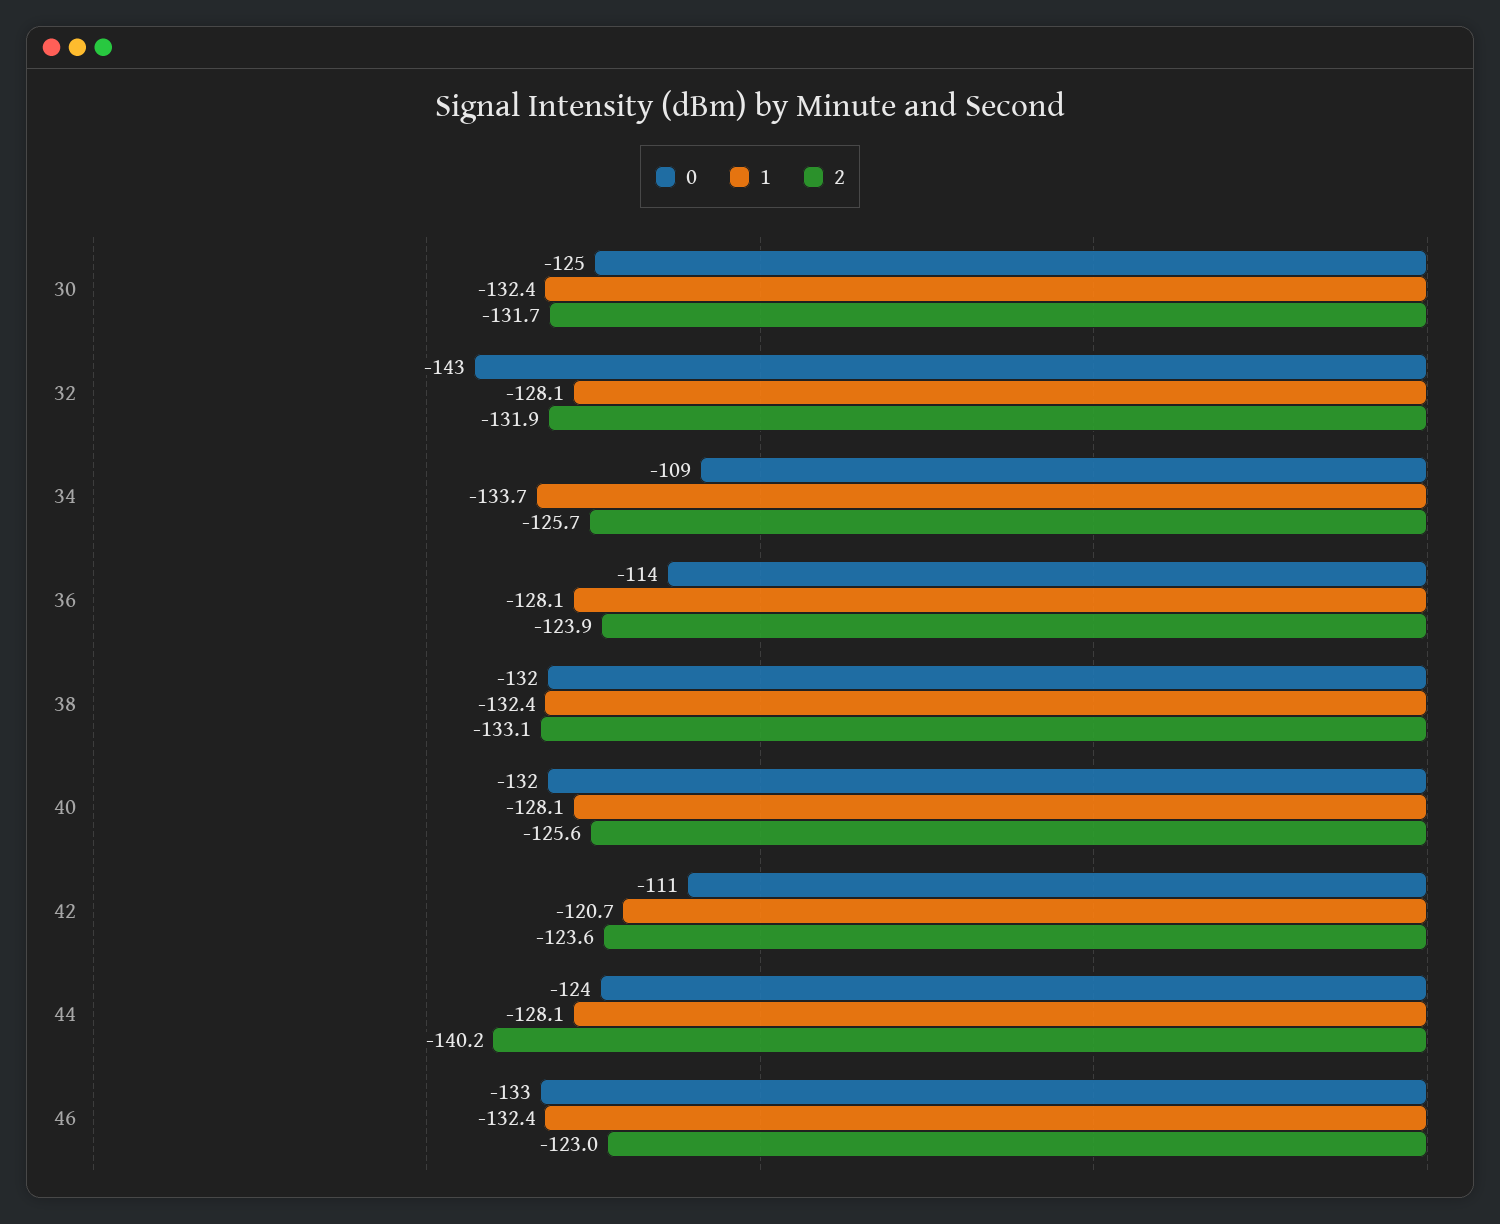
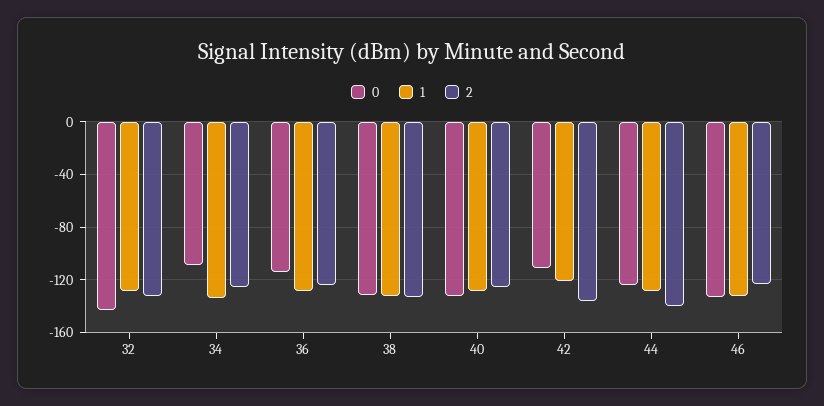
  {
    "0": {
-     "30": -125,
      "32": -143,
      "34": -109,
      "36": -114,
      "38": -132,
      "40": -132,
      "42": -111,
      "44": -124,
      "46": -133
    },
    "1": {
-     "30": -132.4,
      "32": -128.1,
      "34": -133.7,
      "36": -128.1,
      "38": -132.4,
      "40": -128.1,
      "42": -120.7,
      "44": -128.1,
      "46": -132.4
    },
    "2": {
-     "30": -131.7,
      "32": -131.9,
      "34": -125.7,
      "36": -123.9,
      "38": -133.1,
      "40": -125.6,
-     "42": -123.6,
+     "42": -135,
      "44": -140.2,
      "46": -123
    }
  }

